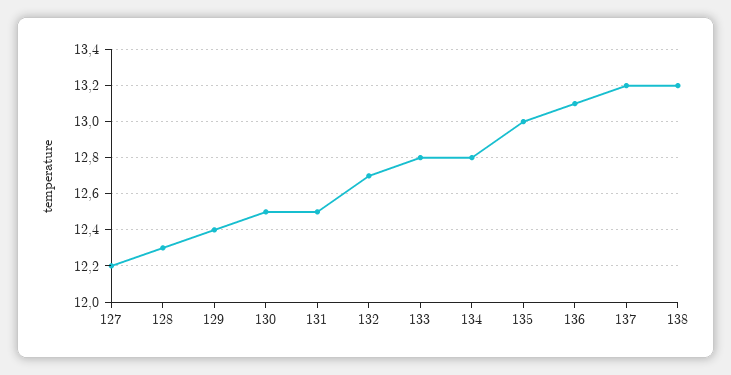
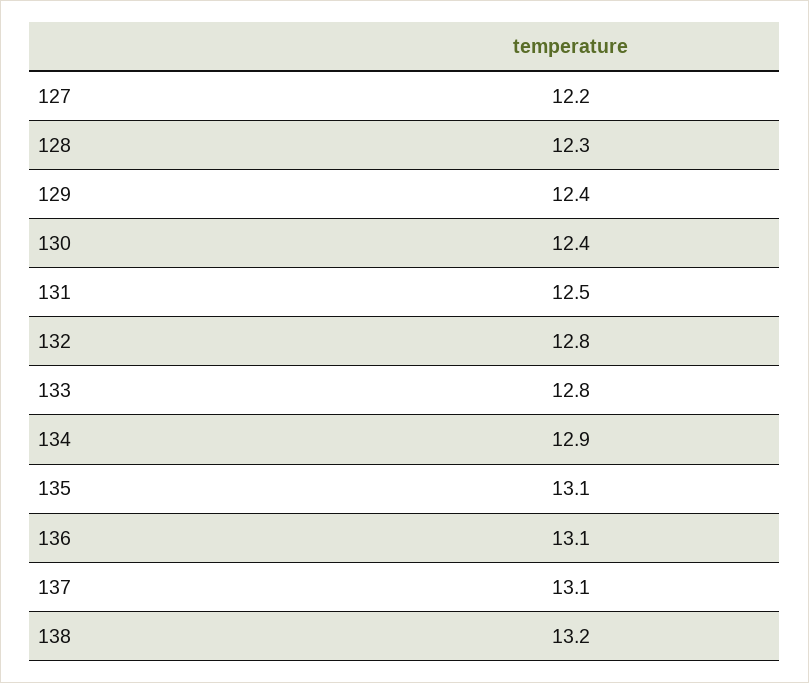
  {
    "127": 12.2,
    "128": 12.3,
    "129": 12.4,
-   "130": 12.5,
+   "130": 12.4,
    "131": 12.5,
-   "132": 12.7,
+   "132": 12.8,
    "133": 12.8,
-   "134": 12.8,
+   "134": 12.9,
-   "135": 13,
+   "135": 13.1,
    "136": 13.1,
-   "137": 13.2,
+   "137": 13.1,
    "138": 13.2
  }

